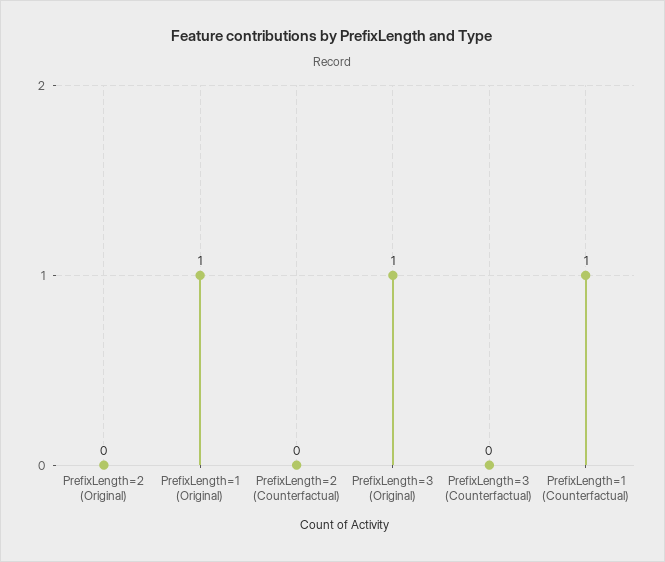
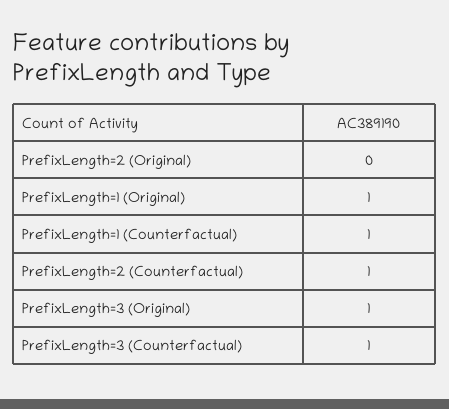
  {
    "PrefixLength=2 (Original)": 0,
    "PrefixLength=1 (Original)": 1,
-   "PrefixLength=2 (Counterfactual)": 0,
+   "PrefixLength=2 (Counterfactual)": 1,
    "PrefixLength=3 (Original)": 1,
-   "PrefixLength=3 (Counterfactual)": 0,
+   "PrefixLength=3 (Counterfactual)": 1,
    "PrefixLength=1 (Counterfactual)": 1
  }

